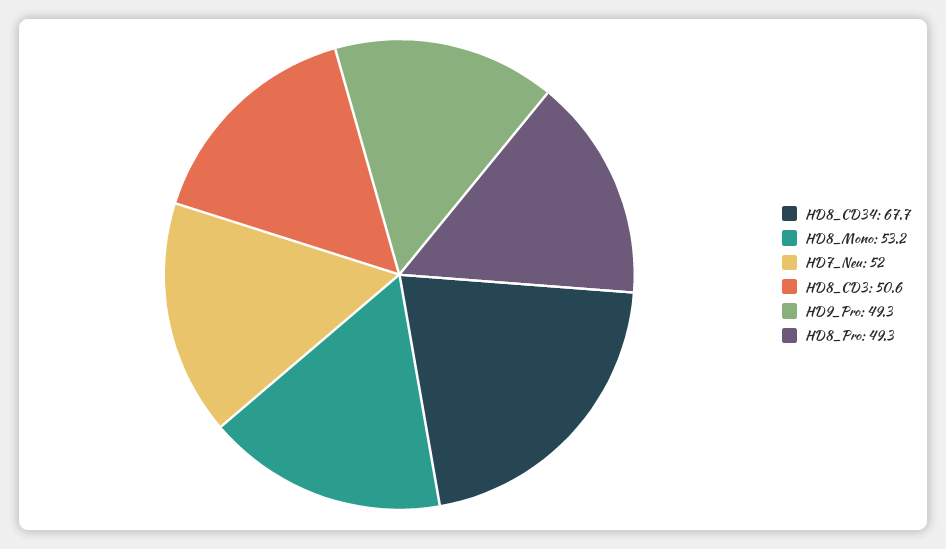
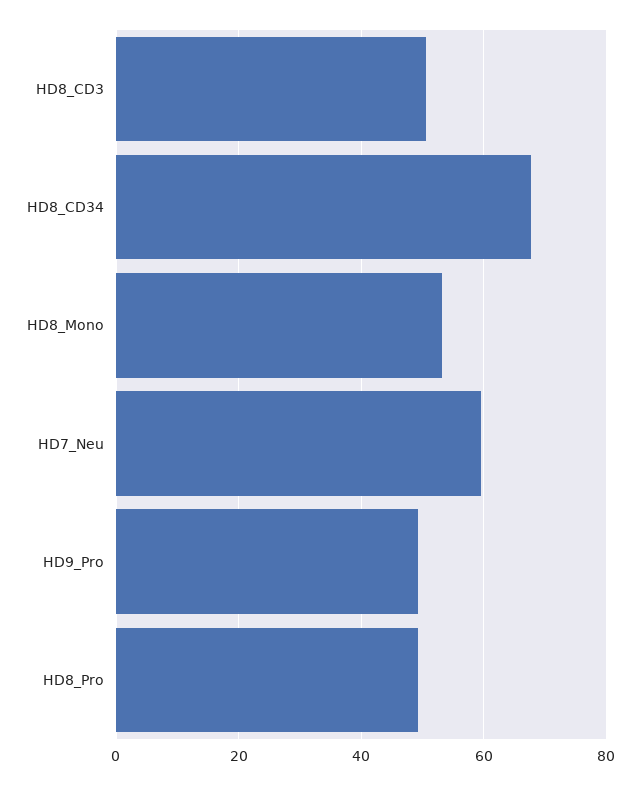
  {
    "HD8_CD34": 67.7,
    "HD8_Mono": 53.2,
-   "HD7_Neu": 52,
+   "HD7_Neu": 60,
    "HD8_CD3": 50.6,
    "HD9_Pro": 49.3,
    "HD8_Pro": 49.3
  }

